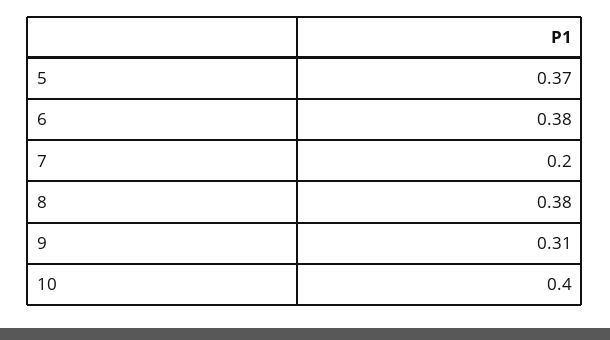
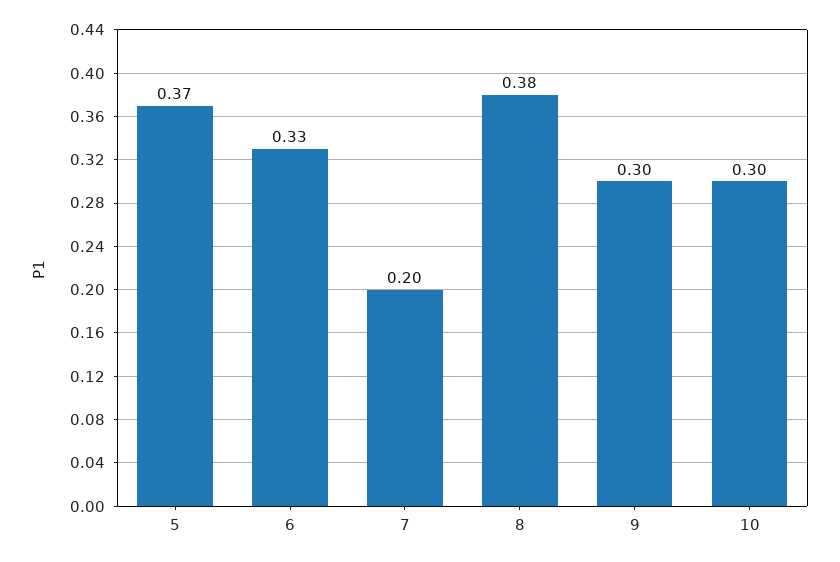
  {
    "5": 0.37,
-   "6": 0.38,
+   "6": 0.33,
    "7": 0.2,
    "8": 0.38,
-   "9": 0.31,
+   "9": 0.3,
-   "10": 0.4
+   "10": 0.3
  }

